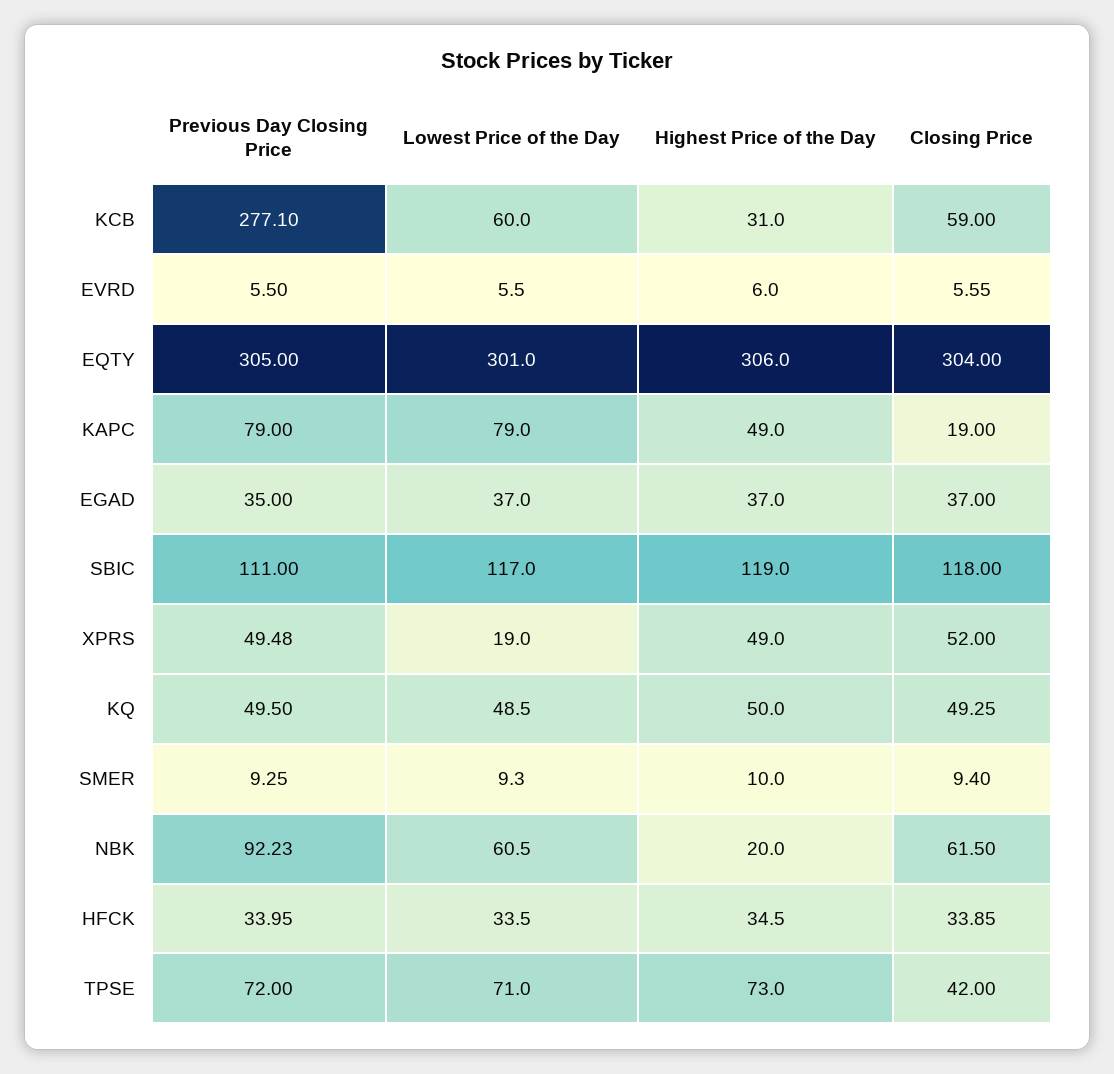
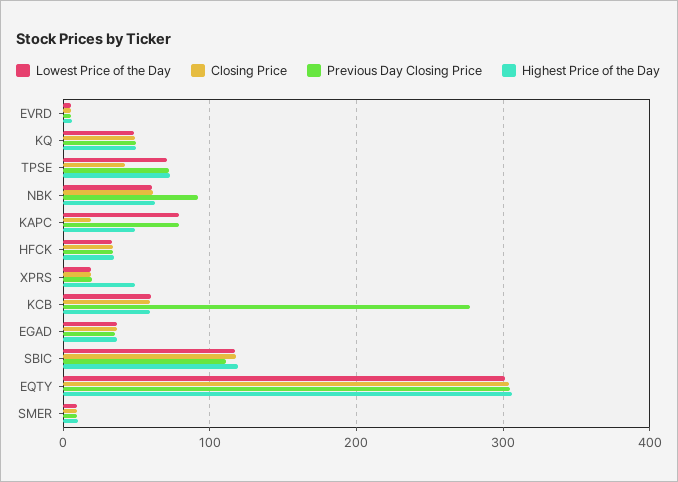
  {
    "Previous Day Closing Price": {
      "KCB": 277.1,
      "EVRD": 5.5,
      "EQTY": 305,
      "KAPC": 79,
      "EGAD": 35,
      "SBIC": 111,
-     "XPRS": 49.48,
+     "XPRS": 20,
      "KQ": 49.5,
      "SMER": 9.25,
      "NBK": 92.23,
      "HFCK": 33.95,
      "TPSE": 72
    },
    "Lowest Price of the Day": {
      "KCB": 60,
      "EVRD": 5.5,
      "EQTY": 301,
      "KAPC": 79,
      "EGAD": 37,
      "SBIC": 117,
      "XPRS": 19,
      "KQ": 48.5,
      "SMER": 9.3,
      "NBK": 60.5,
      "HFCK": 33.5,
      "TPSE": 71
    },
    "Highest Price of the Day": {
-     "KCB": 31,
+     "KCB": 60,
      "EVRD": 6,
      "EQTY": 306,
      "KAPC": 49,
      "EGAD": 37,
      "SBIC": 119,
      "XPRS": 49,
      "KQ": 50,
      "SMER": 10,
-     "NBK": 20,
+     "NBK": 60,
      "HFCK": 34.5,
      "TPSE": 73
    },
    "Closing Price": {
      "KCB": 59,
      "EVRD": 5.55,
      "EQTY": 304,
      "KAPC": 19,
      "EGAD": 37,
      "SBIC": 118,
-     "XPRS": 52,
+     "XPRS": 20,
      "KQ": 49.25,
      "SMER": 9.4,
      "NBK": 61.5,
      "HFCK": 33.85,
      "TPSE": 42
    }
  }

